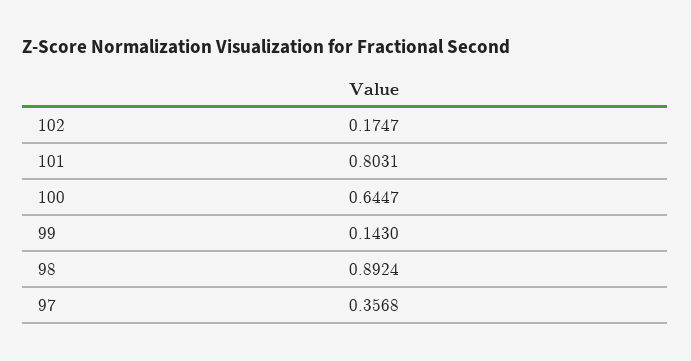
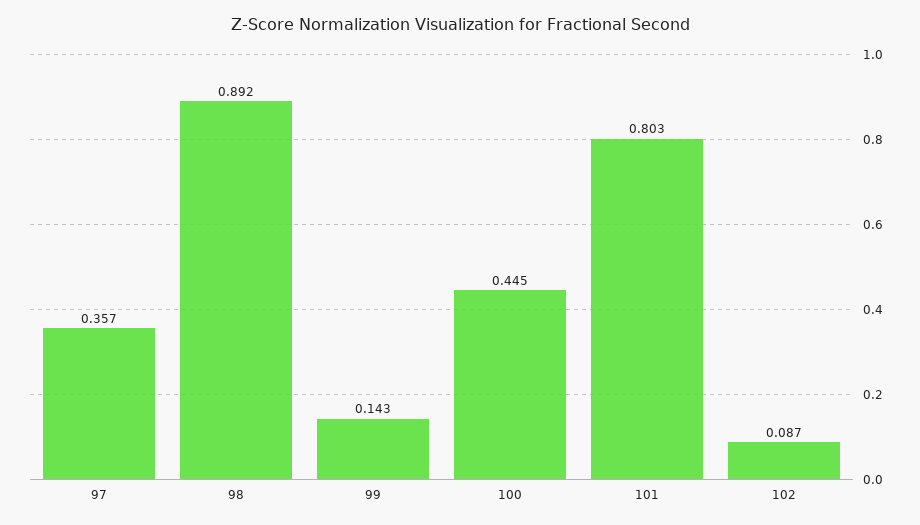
  {
-   "102": 0.1747,
+   "102": 0.087,
    "101": 0.8031,
-   "100": 0.6447,
+   "100": 0.445,
    "99": 0.143,
    "98": 0.8924,
    "97": 0.3568
  }

